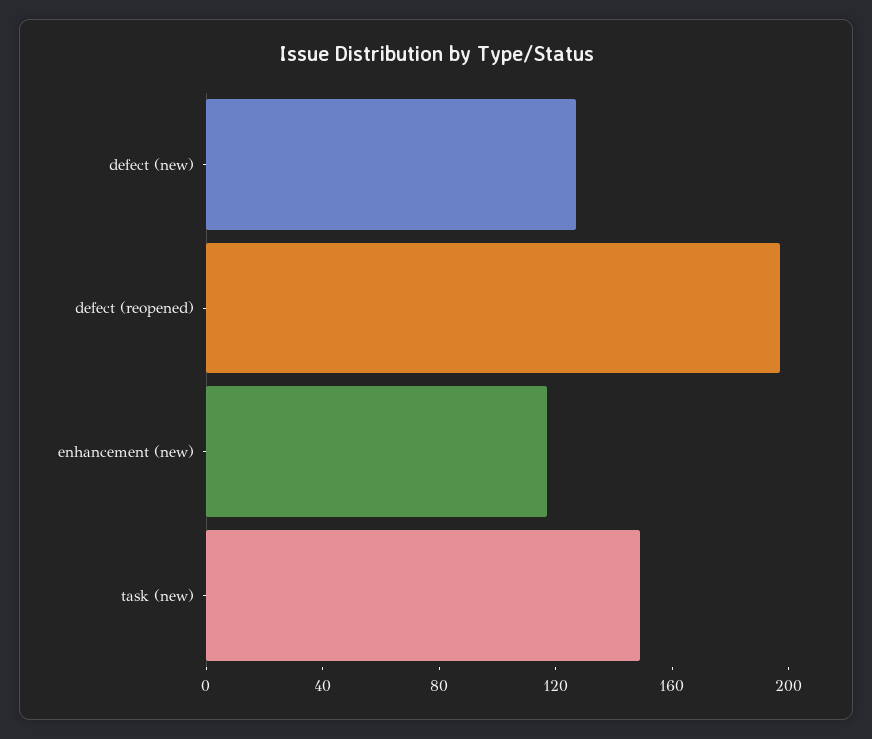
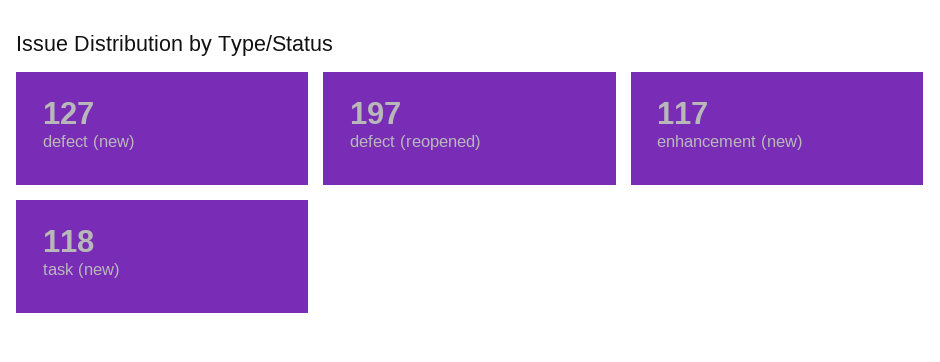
  {
    "defect (new)": 127,
    "defect (reopened)": 197,
    "enhancement (new)": 117,
-   "task (new)": 150
+   "task (new)": 118
  }

